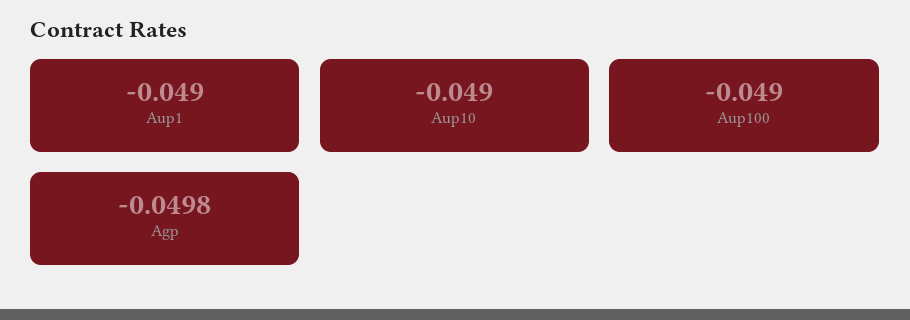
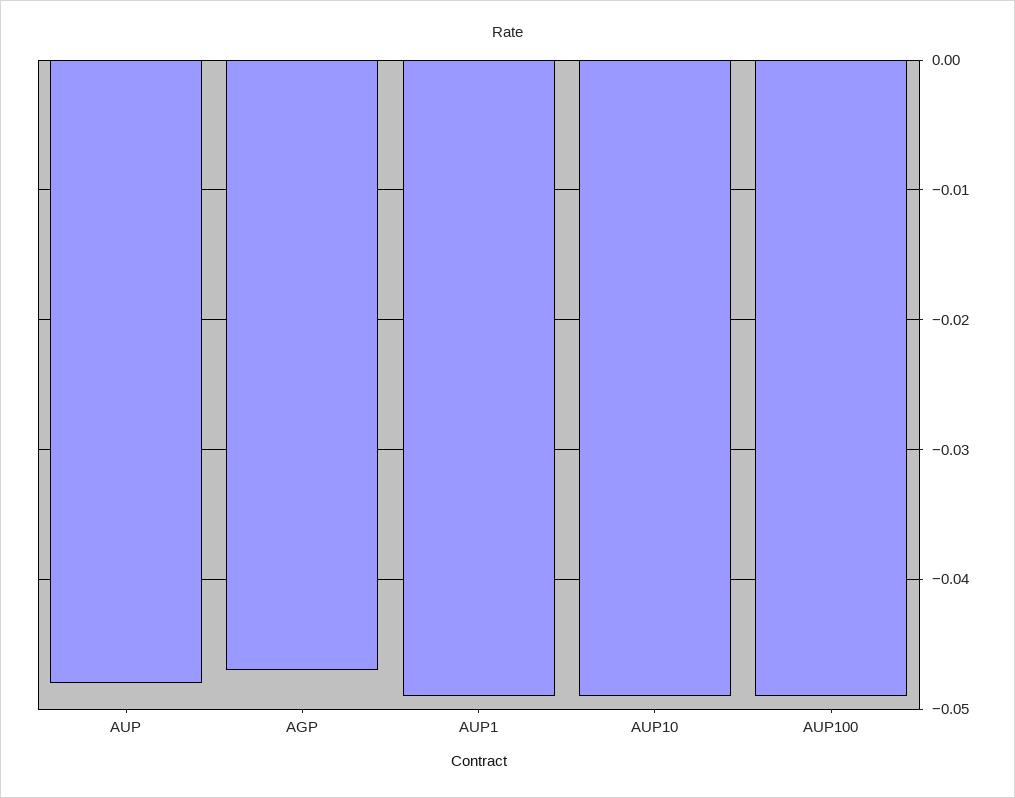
  {
    "Aup1": -0.049,
    "Aup10": -0.049,
    "Aup100": -0.049,
-   "Agp": -0.0498
+   "Agp": -0.047,
+   "AUP": -0.048
  }

